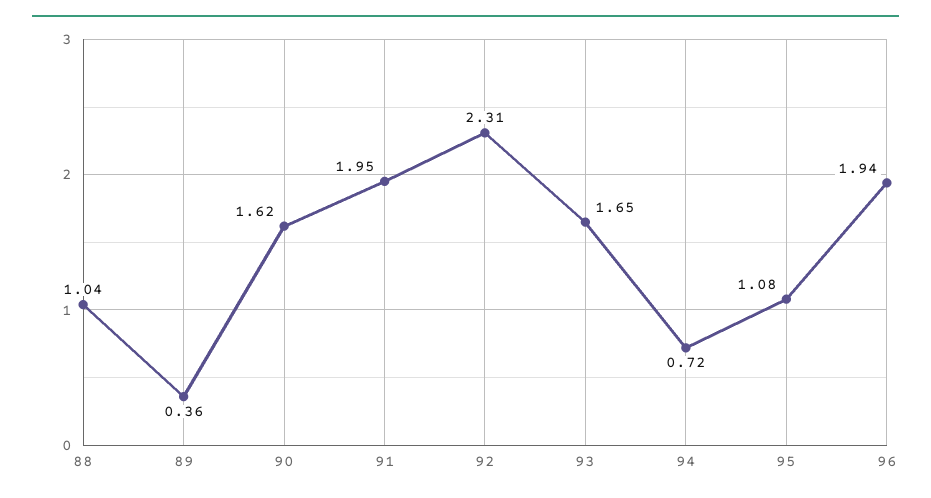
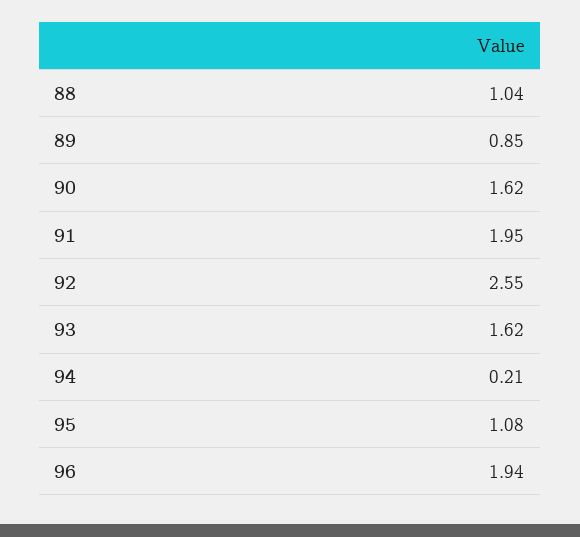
  {
    "88": 1.04,
-   "89": 0.36,
+   "89": 0.85,
    "90": 1.62,
    "91": 1.95,
-   "92": 2.31,
+   "92": 2.55,
-   "93": 1.65,
+   "93": 1.62,
-   "94": 0.72,
+   "94": 0.21,
    "95": 1.08,
    "96": 1.94
  }

